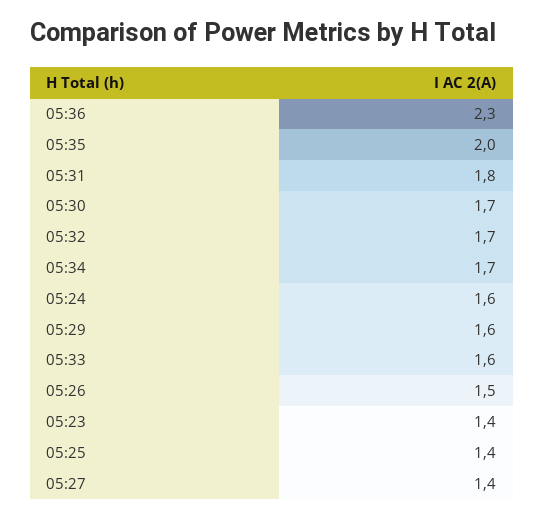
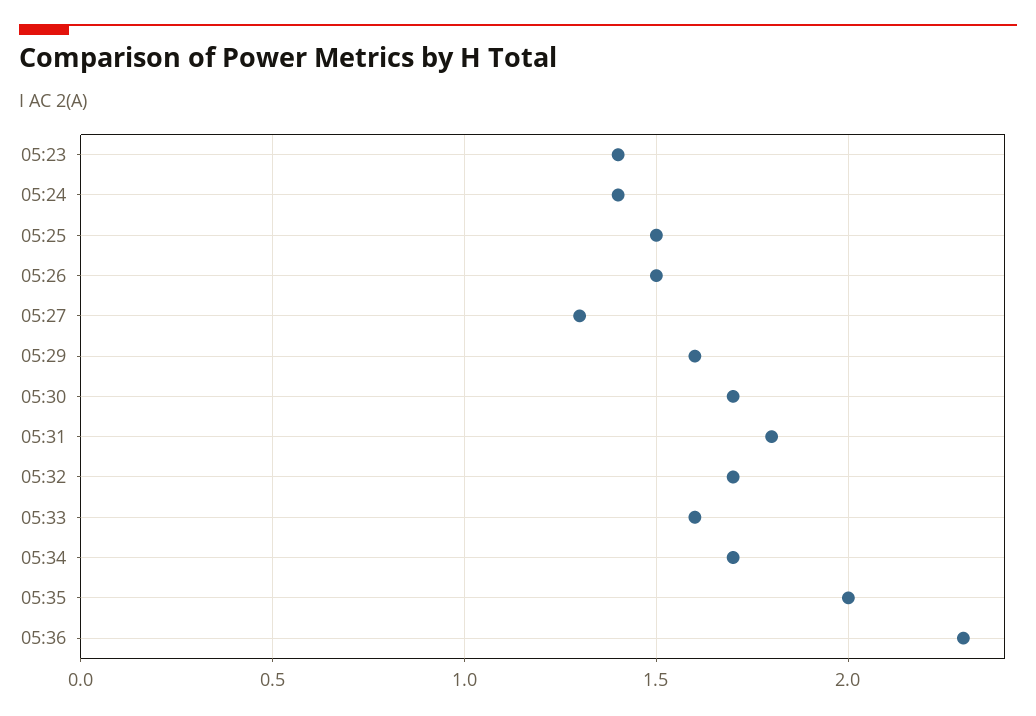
  {
    "05:36": 2.3,
    "05:35": 2,
    "05:31": 1.8,
    "05:30": 1.7,
    "05:32": 1.7,
    "05:34": 1.7,
-   "05:24": 1.6,
+   "05:24": 1.4,
    "05:29": 1.6,
    "05:33": 1.6,
    "05:26": 1.5,
    "05:23": 1.4,
-   "05:25": 1.4,
+   "05:25": 1.5,
-   "05:27": 1.4
+   "05:27": 1.3
  }

